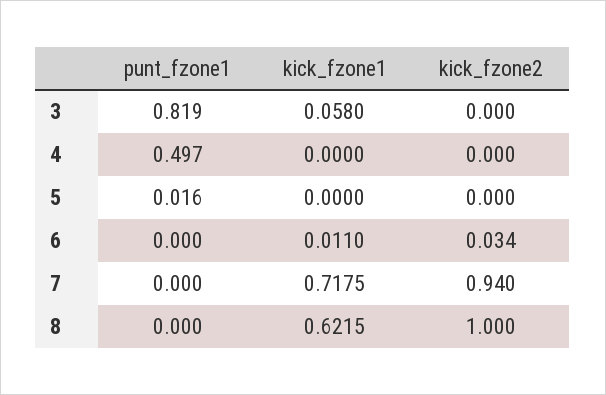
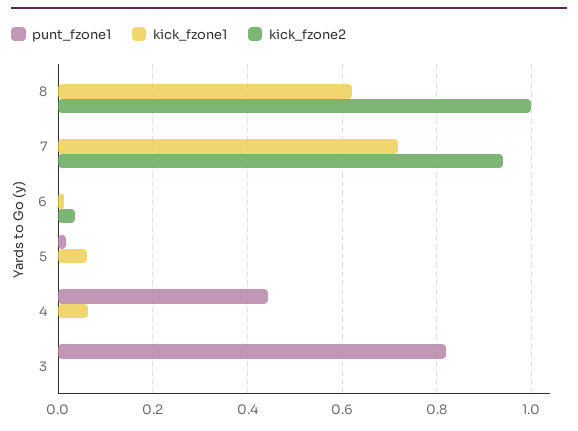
  {
    "punt_fzone1": {
      "3": 0.819,
-     "4": 0.497,
+     "4": 0.44,
      "5": 0.016,
      "6": 0,
      "7": 0,
      "8": 0
    },
    "kick_fzone1": {
-     "3": 0.058,
+     "3": 0,
-     "4": 0,
+     "4": 0.06,
-     "5": 0,
+     "5": 0.06,
      "6": 0.011,
      "7": 0.7175,
      "8": 0.6215
    },
    "kick_fzone2": {
      "3": 0,
      "4": 0,
      "5": 0,
      "6": 0.034,
      "7": 0.94,
      "8": 1
    }
  }

